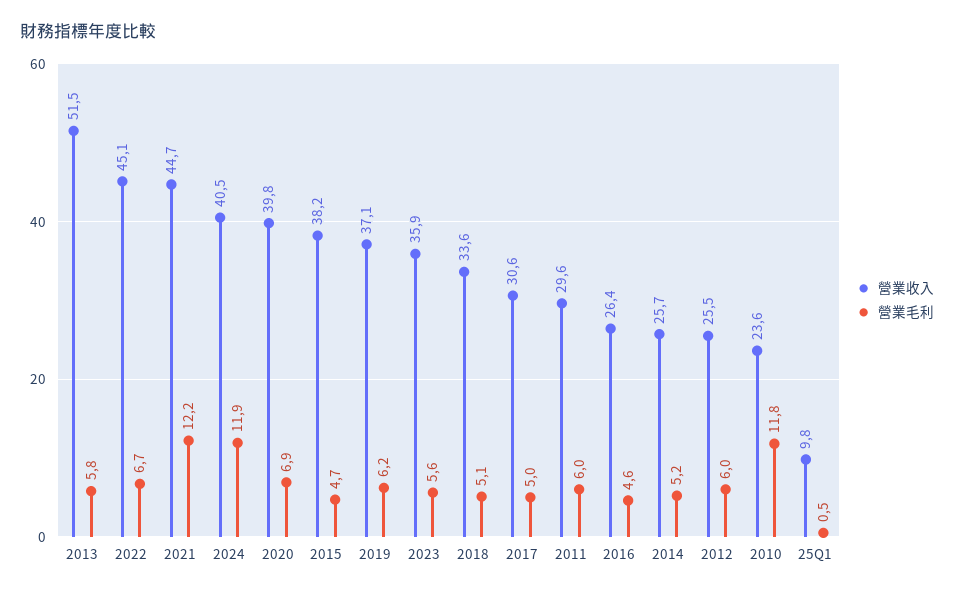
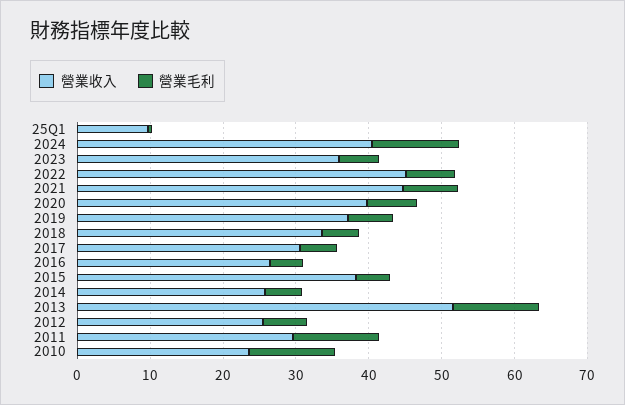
  {
    "營業收入": {
      "2013": 51.5,
      "2022": 45.1,
      "2021": 44.7,
      "2024": 40.5,
      "2020": 39.8,
      "2015": 38.2,
      "2019": 37.1,
      "2023": 35.9,
      "2018": 33.6,
      "2017": 30.6,
      "2011": 29.6,
      "2016": 26.4,
      "2014": 25.7,
      "2012": 25.5,
      "2010": 23.6,
      "25Q1": 9.8
    },
    "營業毛利": {
-     "2013": 5.8,
+     "2013": 12,
      "2022": 6.7,
-     "2021": 12.2,
+     "2021": 8,
      "2024": 11.9,
      "2020": 6.9,
      "2015": 4.7,
      "2019": 6.2,
      "2023": 5.6,
      "2018": 5.1,
      "2017": 5,
-     "2011": 6,
+     "2011": 12,
      "2016": 4.6,
      "2014": 5.2,
      "2012": 6,
      "2010": 11.8,
      "25Q1": 0.5
    }
  }

